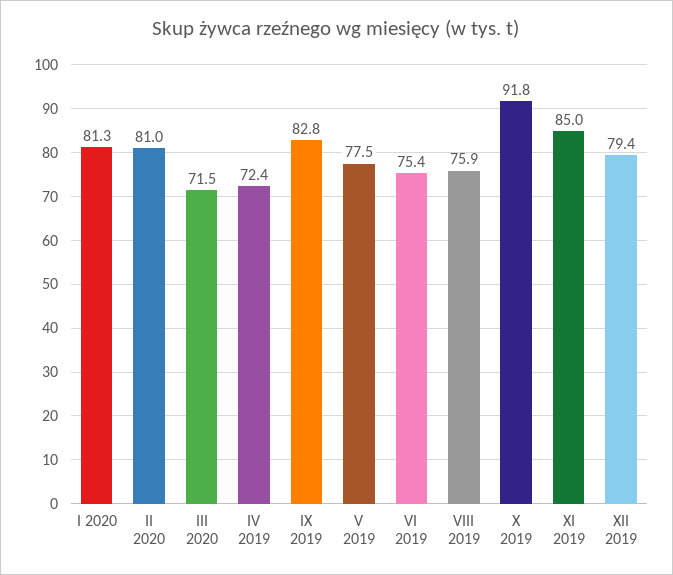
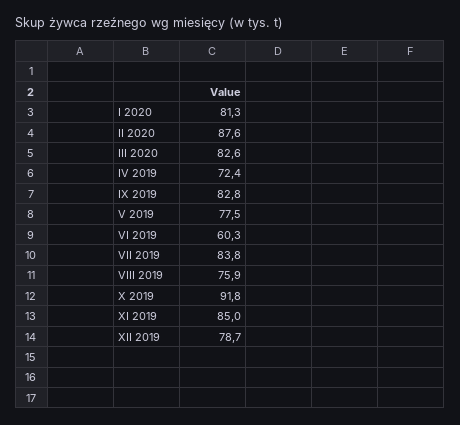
  {
    "I 2020": 81.3,
-   "II 2020": 81,
+   "II 2020": 87.6,
-   "III 2020": 71.5,
+   "III 2020": 82.6,
    "IV 2019": 72.4,
    "IX 2019": 82.8,
    "V 2019": 77.5,
-   "VI 2019": 75.4,
+   "VI 2019": 60.3,
    "VIII 2019": 75.9,
    "X 2019": 91.8,
    "XI 2019": 85,
-   "XII 2019": 79.4
+   "XII 2019": 78.7,
+   "VII 2019": 83.8
  }

